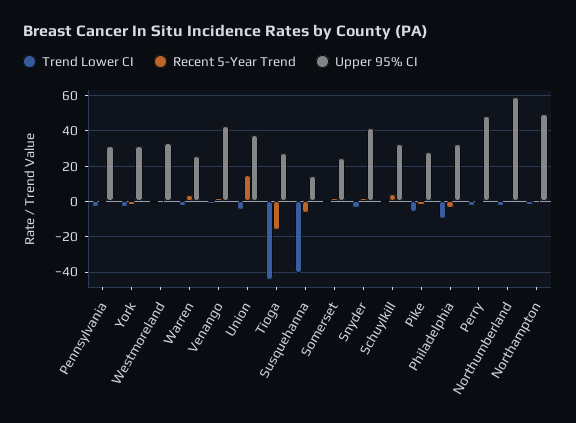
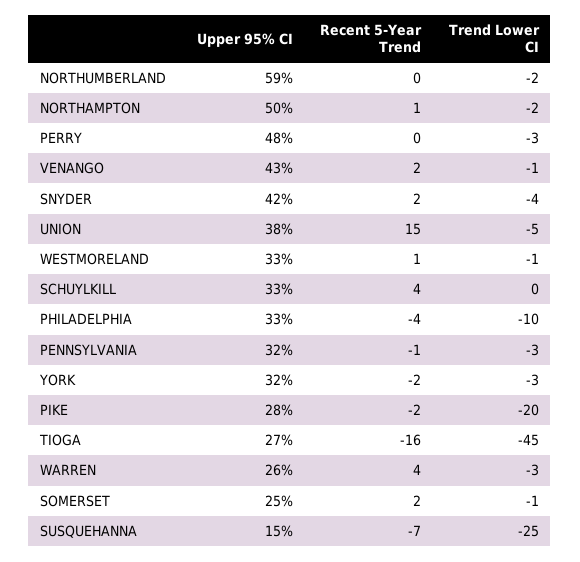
  {
    "Trend Lower CI": {
      "Pennsylvania": -3,
      "York": -3,
      "Westmoreland": -1,
      "Warren": -3,
      "Venango": -1,
      "Union": -5,
      "Tioga": -45,
-     "Susquehanna": -40,
+     "Susquehanna": -25,
      "Somerset": -1,
      "Snyder": -4,
      "Schuylkill": 0,
-     "Pike": -5,
+     "Pike": -20,
      "Philadelphia": -10,
      "Perry": -3,
      "Northumberland": -2,
      "Northampton": -2
    },
    "Recent 5-Year Trend": {
      "Pennsylvania": -1,
      "York": -2,
      "Westmoreland": 1,
      "Warren": 4,
      "Venango": 2,
      "Union": 15,
      "Tioga": -16,
      "Susquehanna": -7,
      "Somerset": 2,
      "Snyder": 2,
      "Schuylkill": 4,
      "Pike": -2,
      "Philadelphia": -4,
      "Perry": 0,
      "Northumberland": 0,
      "Northampton": 1
    },
    "Upper 95% CI": {
      "Pennsylvania": 32,
      "York": 32,
      "Westmoreland": 33,
      "Warren": 26,
      "Venango": 43,
      "Union": 38,
      "Tioga": 27,
      "Susquehanna": 15,
      "Somerset": 25,
      "Snyder": 42,
      "Schuylkill": 33,
      "Pike": 28,
      "Philadelphia": 33,
      "Perry": 48,
      "Northumberland": 59,
      "Northampton": 50
    }
  }

